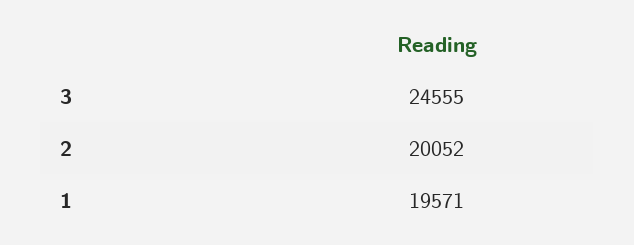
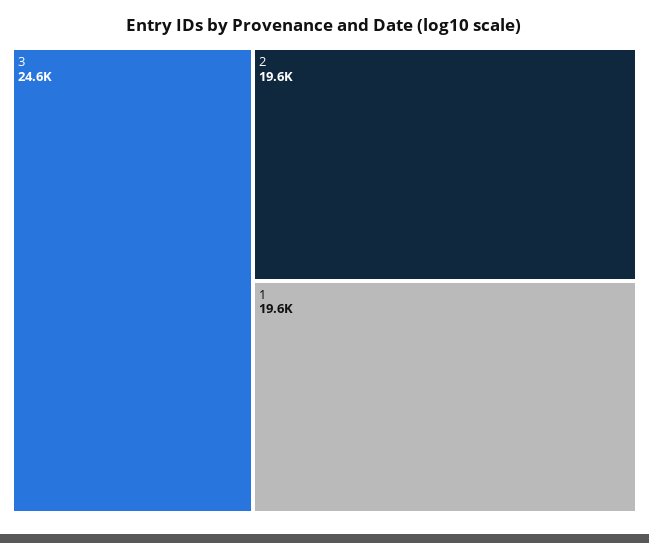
  {
    "3": 24555,
-   "2": 20052,
+   "2": 19600,
    "1": 19571
  }

